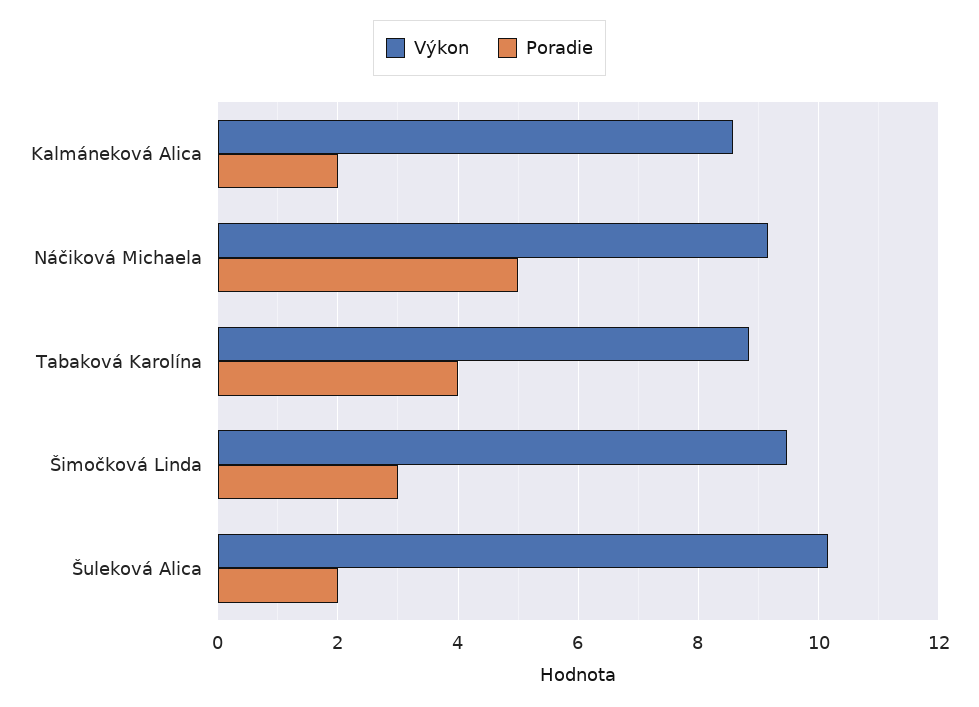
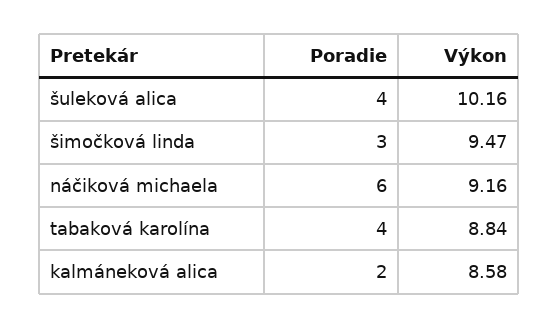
  {
    "Výkon": {
      "Kalmáneková Alica": 8.58,
      "Náčiková Michaela": 9.16,
      "Tabaková Karolína": 8.84,
      "Šimočková Linda": 9.47,
      "Šuleková Alica": 10.16
    },
    "Poradie": {
      "Kalmáneková Alica": 2,
-     "Náčiková Michaela": 5,
+     "Náčiková Michaela": 6,
      "Tabaková Karolína": 4,
      "Šimočková Linda": 3,
-     "Šuleková Alica": 2
+     "Šuleková Alica": 4
    }
  }

